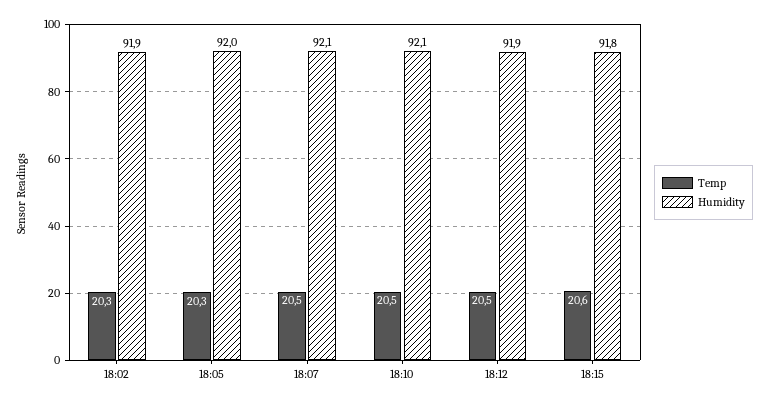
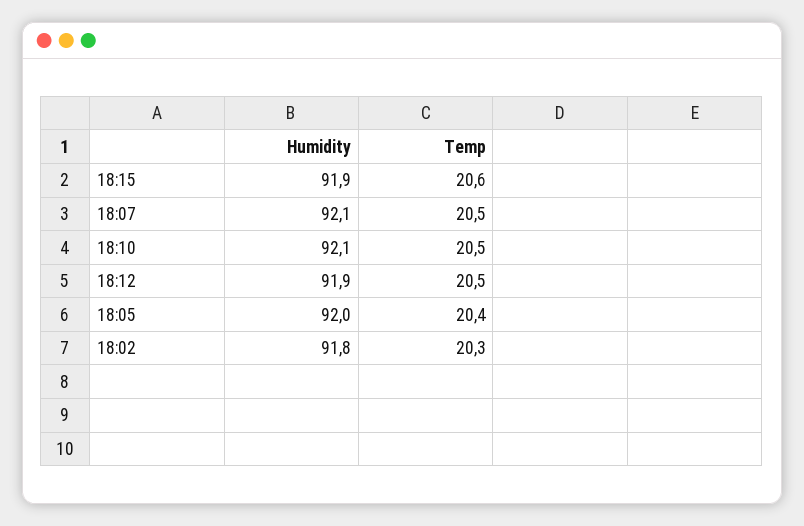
  {
    "Temp": {
      "18:02": 20.3,
-     "18:05": 20.3,
+     "18:05": 20.4,
      "18:07": 20.5,
      "18:10": 20.5,
      "18:12": 20.5,
      "18:15": 20.6
    },
    "Humidity": {
-     "18:02": 91.9,
+     "18:02": 91.8,
      "18:05": 92,
      "18:07": 92.1,
      "18:10": 92.1,
      "18:12": 91.9,
-     "18:15": 91.8
+     "18:15": 91.9
    }
  }

